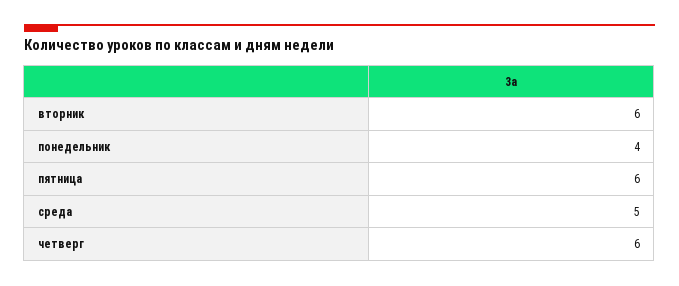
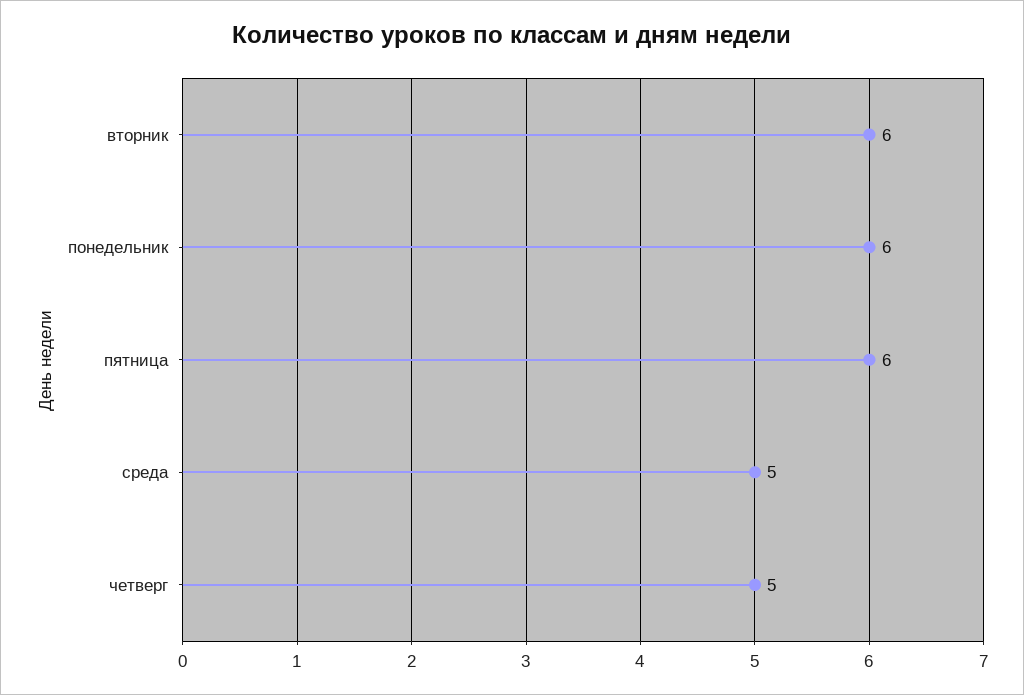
  {
    "вторник": 6,
-   "понедельник": 4,
+   "понедельник": 6,
    "пятница": 6,
    "среда": 5,
-   "четверг": 6
+   "четверг": 5
  }

